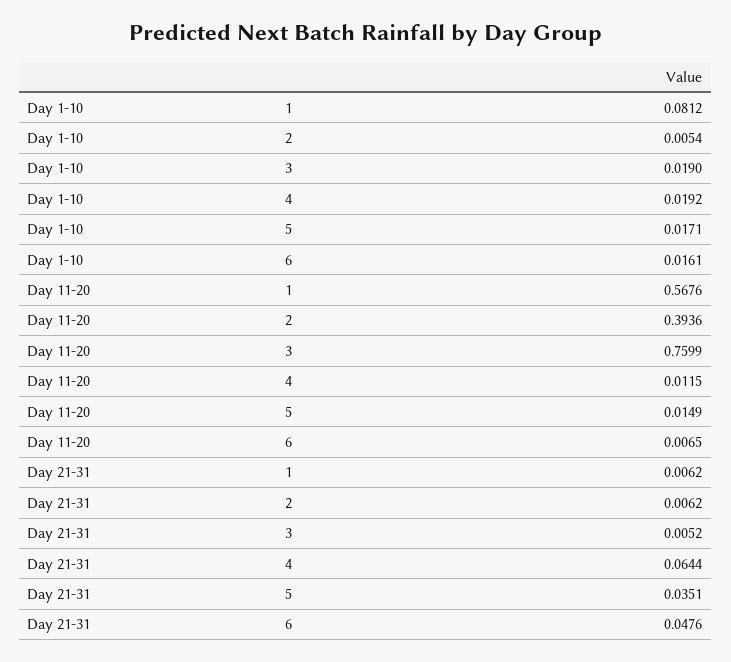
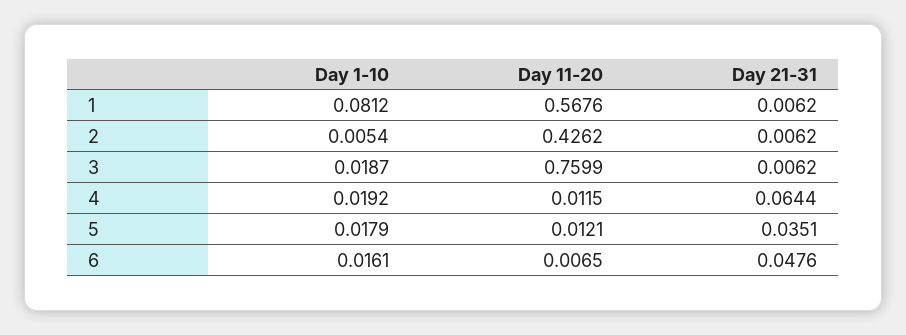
  {
    "Day 1-10": {
      "1": 0.0812,
      "2": 0.0054,
-     "3": 0.019,
+     "3": 0.0187,
      "4": 0.0192,
-     "5": 0.0171,
+     "5": 0.0179,
      "6": 0.0161
    },
    "Day 11-20": {
      "1": 0.5676,
-     "2": 0.3936,
+     "2": 0.4262,
      "3": 0.7599,
      "4": 0.0115,
-     "5": 0.0149,
+     "5": 0.0121,
      "6": 0.0065
    },
    "Day 21-31": {
      "1": 0.0062,
      "2": 0.0062,
-     "3": 0.0052,
+     "3": 0.0062,
      "4": 0.0644,
      "5": 0.0351,
      "6": 0.0476
    }
  }

